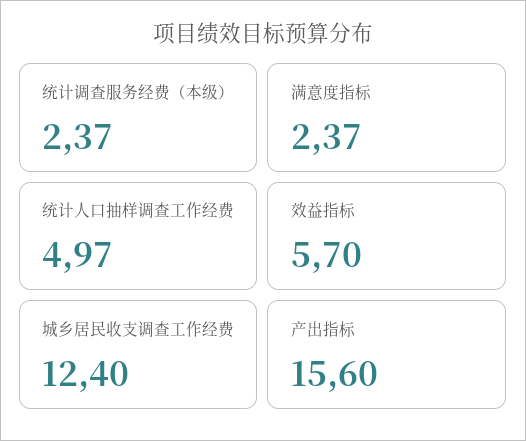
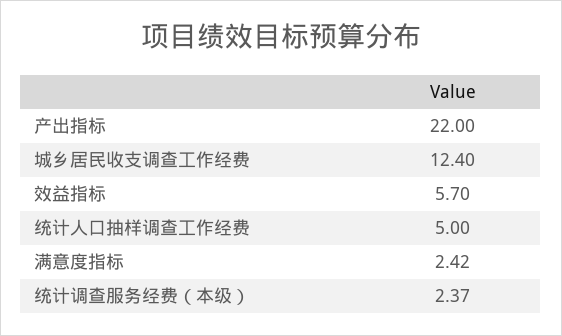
  {
    "统计调查服务经费（本级）": 2.37,
-   "满意度指标": 2.37,
+   "满意度指标": 2.42,
-   "统计人口抽样调查工作经费": 4.97,
+   "统计人口抽样调查工作经费": 5,
    "效益指标": 5.7,
    "城乡居民收支调查工作经费": 12.4,
-   "产出指标": 15.6
+   "产出指标": 22
  }

